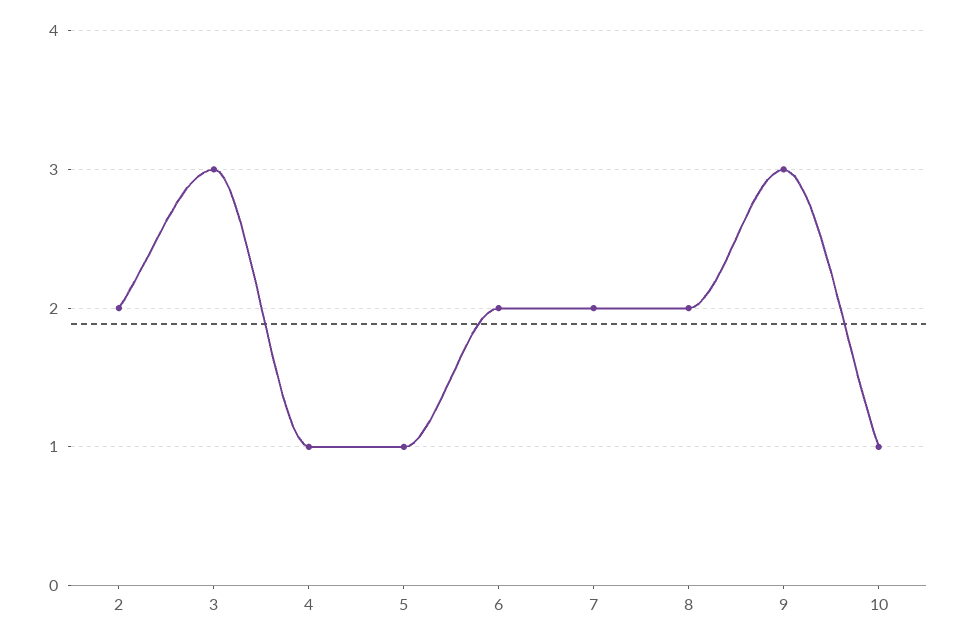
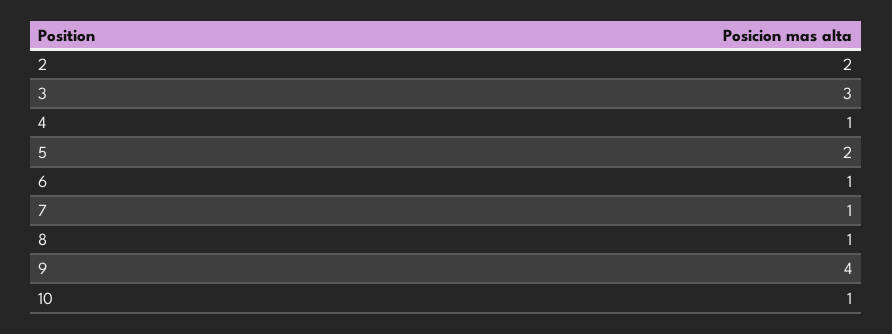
  {
    "2": 2,
    "3": 3,
    "4": 1,
-   "5": 1,
+   "5": 2,
-   "6": 2,
+   "6": 1,
-   "7": 2,
+   "7": 1,
-   "8": 2,
+   "8": 1,
-   "9": 3,
+   "9": 4,
    "10": 1
  }

